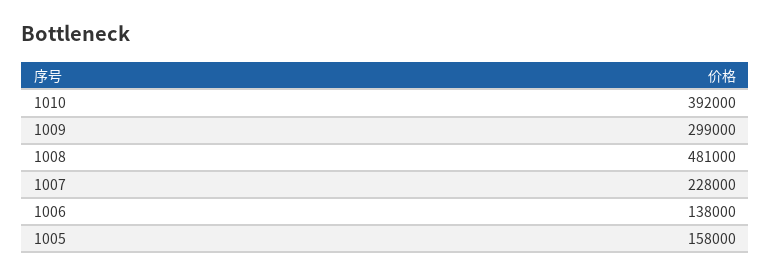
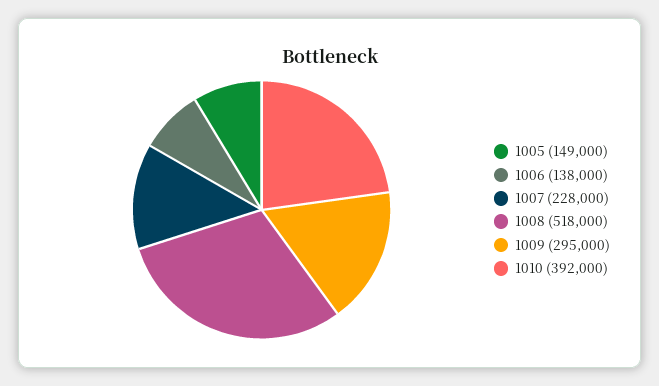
  {
    "1010": 392000,
-   "1009": 299000,
+   "1009": 295000,
-   "1008": 481000,
+   "1008": 518000,
    "1007": 228000,
    "1006": 138000,
-   "1005": 158000
+   "1005": 149000
  }

